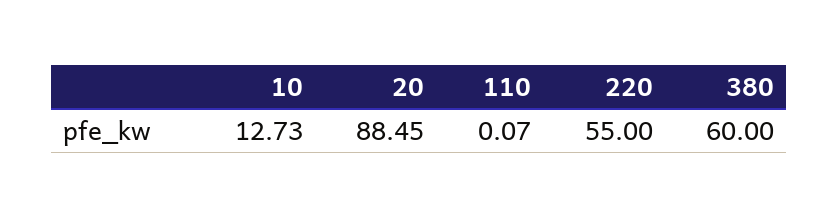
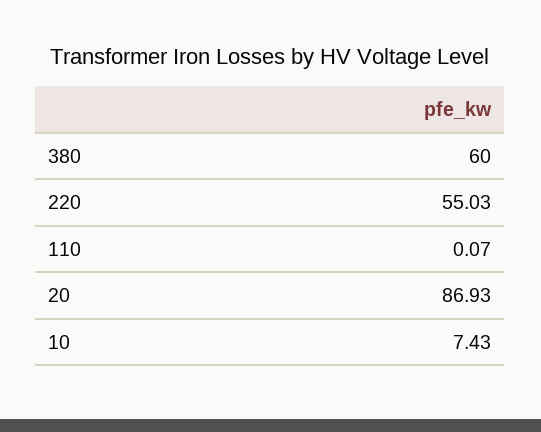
  {
-   "10": 12.73,
+   "10": 7.43,
-   "20": 88.45,
+   "20": 86.93,
    "110": 0.07,
-   "220": 55,
+   "220": 55.03,
    "380": 60
  }

